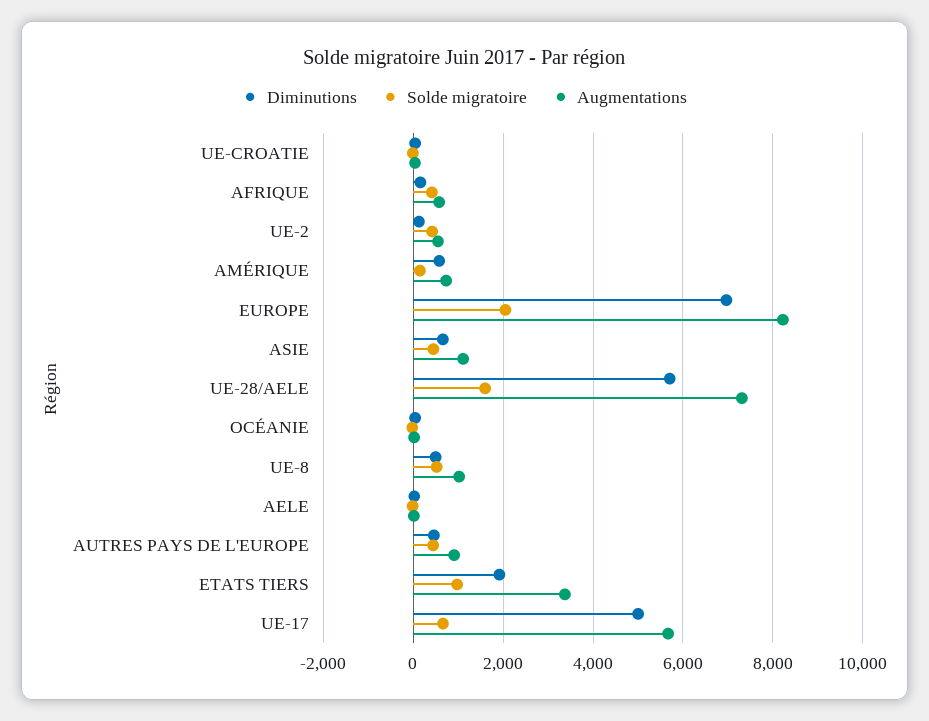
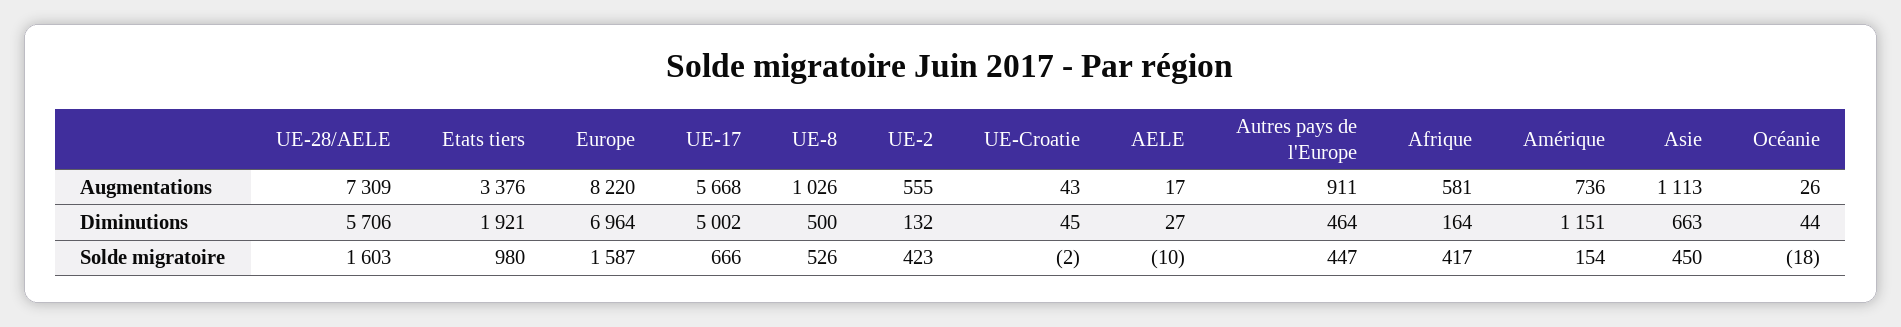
  {
    "Diminutions": {
      "UE-CROATIE": 45,
      "AFRIQUE": 164,
      "UE-2": 132,
-     "AMÉRIQUE": 600,
+     "AMÉRIQUE": 1151,
      "EUROPE": 6964,
      "ASIE": 663,
      "UE-28/AELE": 5706,
      "OCÉANIE": 44,
      "UE-8": 500,
      "AELE": 27,
      "AUTRES PAYS DE L'EUROPE": 464,
      "ETATS TIERS": 1921,
      "UE-17": 5002
    },
    "Solde migratoire": {
      "UE-CROATIE": -2,
      "AFRIQUE": 417,
      "UE-2": 423,
      "AMÉRIQUE": 154,
-     "EUROPE": 2000,
+     "EUROPE": 1587,
      "ASIE": 450,
      "UE-28/AELE": 1603,
      "OCÉANIE": -18,
      "UE-8": 526,
      "AELE": -10,
      "AUTRES PAYS DE L'EUROPE": 447,
      "ETATS TIERS": 980,
      "UE-17": 666
    },
    "Augmentations": {
      "UE-CROATIE": 43,
      "AFRIQUE": 581,
      "UE-2": 555,
      "AMÉRIQUE": 736,
      "EUROPE": 8220,
      "ASIE": 1113,
      "UE-28/AELE": 7309,
      "OCÉANIE": 26,
      "UE-8": 1026,
      "AELE": 17,
      "AUTRES PAYS DE L'EUROPE": 911,
      "ETATS TIERS": 3376,
      "UE-17": 5668
    }
  }

